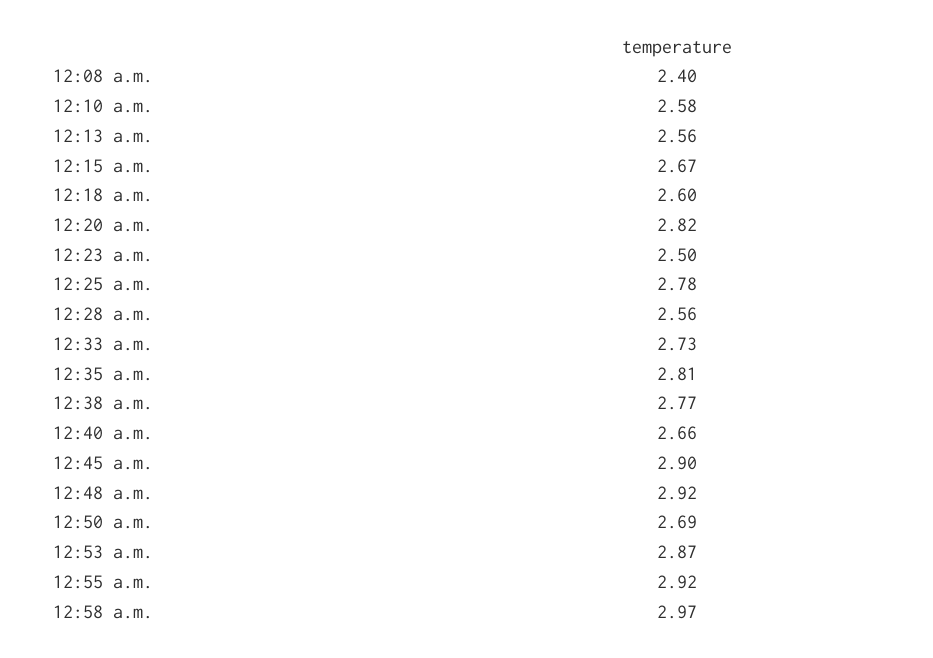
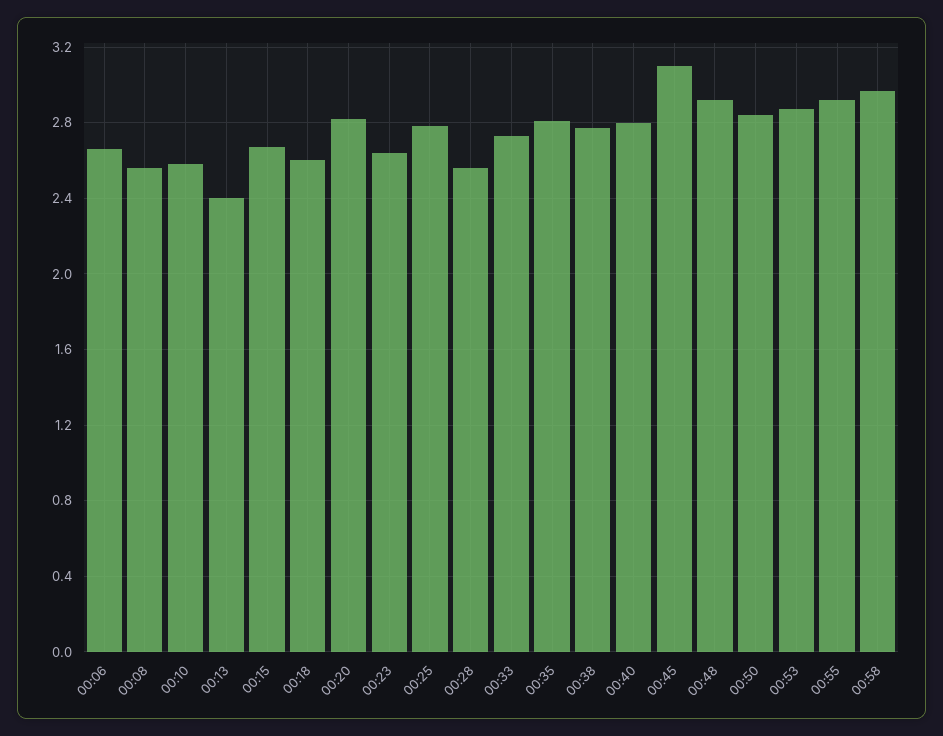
  {
-   "12:08 a.m.": 2.4,
+   "12:08 a.m.": 2.55,
    "12:10 a.m.": 2.58,
-   "12:13 a.m.": 2.56,
+   "12:13 a.m.": 2.4,
    "12:15 a.m.": 2.67,
    "12:18 a.m.": 2.6,
    "12:20 a.m.": 2.82,
-   "12:23 a.m.": 2.5,
+   "12:23 a.m.": 2.65,
    "12:25 a.m.": 2.78,
    "12:28 a.m.": 2.56,
    "12:33 a.m.": 2.73,
    "12:35 a.m.": 2.81,
    "12:38 a.m.": 2.77,
-   "12:40 a.m.": 2.66,
+   "12:40 a.m.": 2.8,
-   "12:45 a.m.": 2.9,
+   "12:45 a.m.": 3.1,
    "12:48 a.m.": 2.92,
-   "12:50 a.m.": 2.69,
+   "12:50 a.m.": 2.85,
    "12:53 a.m.": 2.87,
    "12:55 a.m.": 2.92,
-   "12:58 a.m.": 2.97
+   "12:58 a.m.": 2.97,
+   "00:06": 2.65
  }

